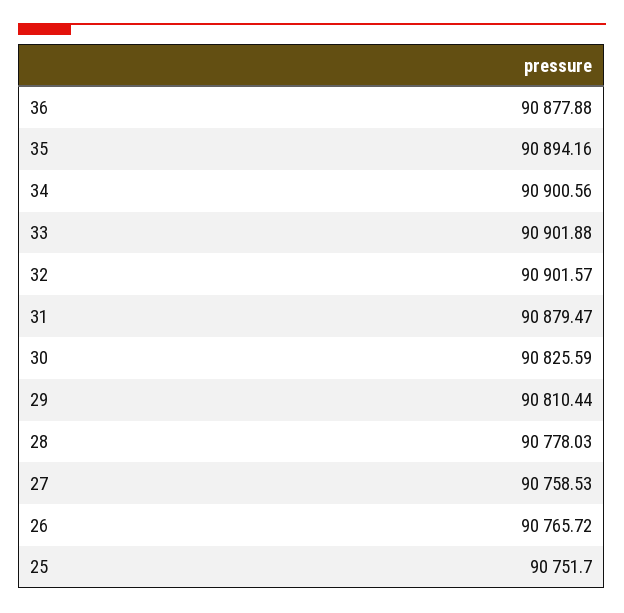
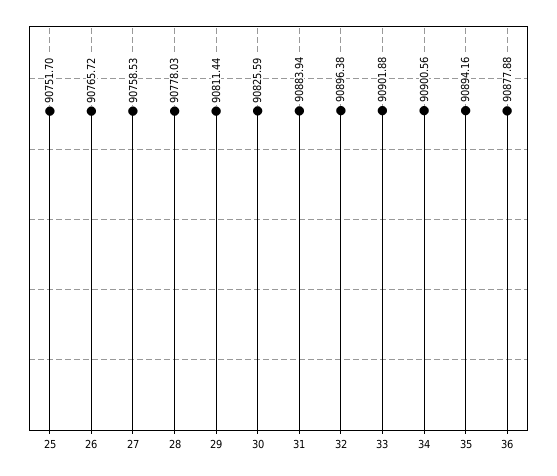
  {
    "36": 90877.88,
    "35": 90894.16,
    "34": 90900.56,
    "33": 90901.88,
-   "32": 90901.57,
+   "32": 90896.38,
-   "31": 90879.47,
+   "31": 90883.94,
    "30": 90825.59,
-   "29": 90810.44,
+   "29": 90811.44,
    "28": 90778.03,
    "27": 90758.53,
    "26": 90765.72,
    "25": 90751.7
  }

